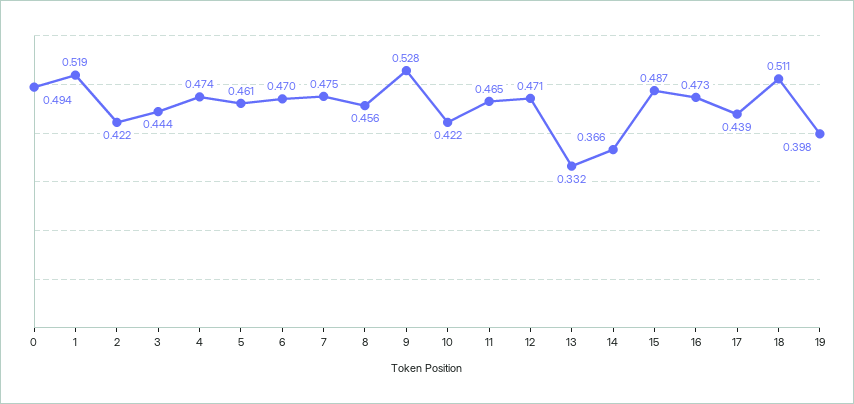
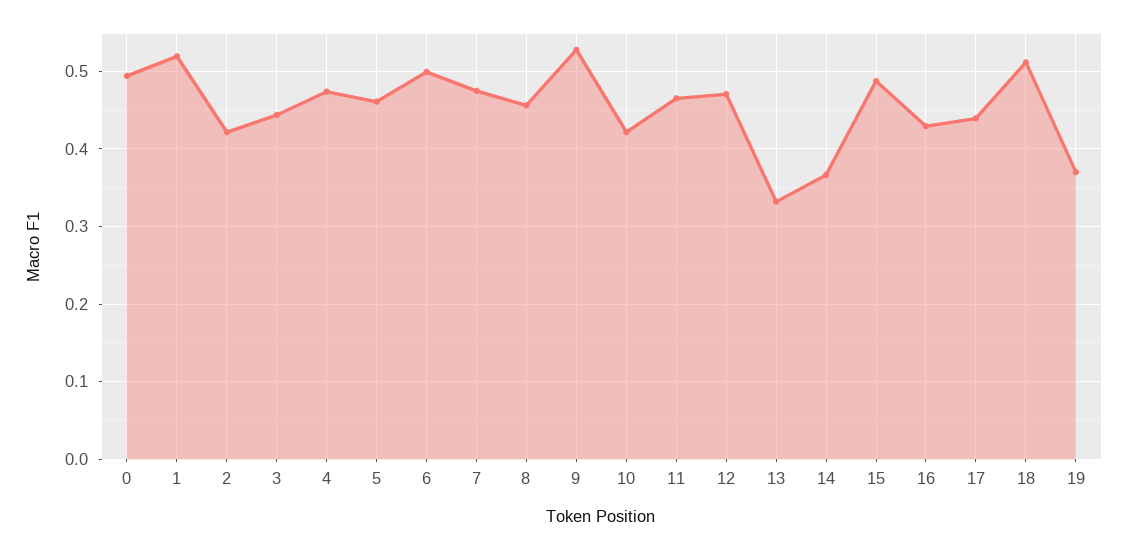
  {
    "0": 0.494,
    "1": 0.519,
    "2": 0.422,
    "3": 0.444,
    "4": 0.474,
    "5": 0.461,
-   "6": 0.47,
+   "6": 0.5,
    "7": 0.475,
    "8": 0.456,
    "9": 0.528,
    "10": 0.422,
    "11": 0.465,
    "12": 0.471,
    "13": 0.332,
    "14": 0.366,
    "15": 0.487,
-   "16": 0.473,
+   "16": 0.43,
    "17": 0.439,
    "18": 0.511,
-   "19": 0.398
+   "19": 0.37
  }

